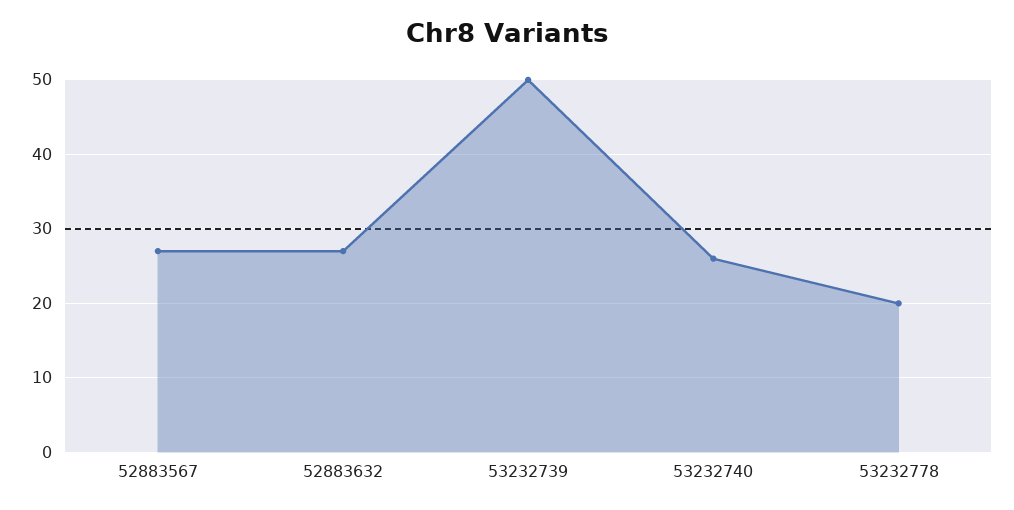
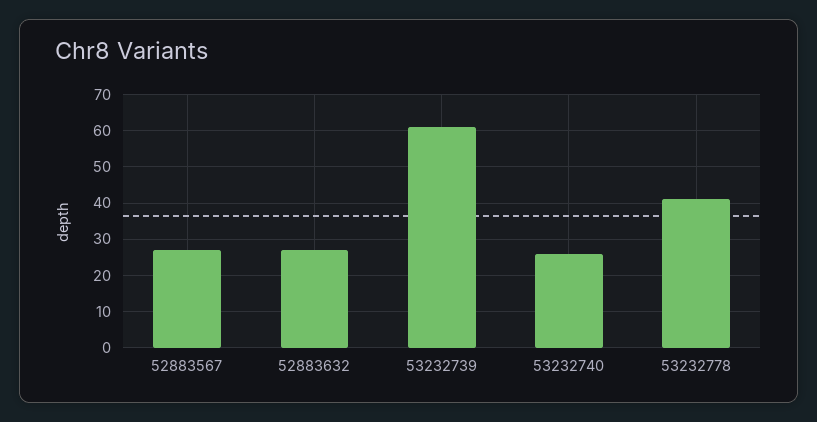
  {
    "52883567": 27,
    "52883632": 27,
-   "53232739": 50,
+   "53232739": 60,
    "53232740": 26,
-   "53232778": 20
+   "53232778": 40
  }

